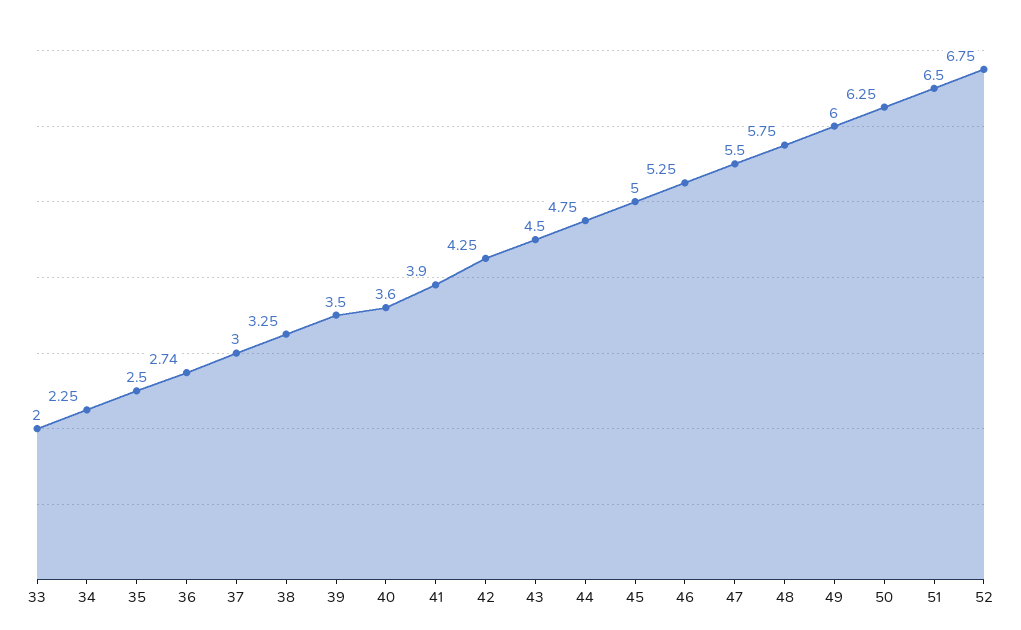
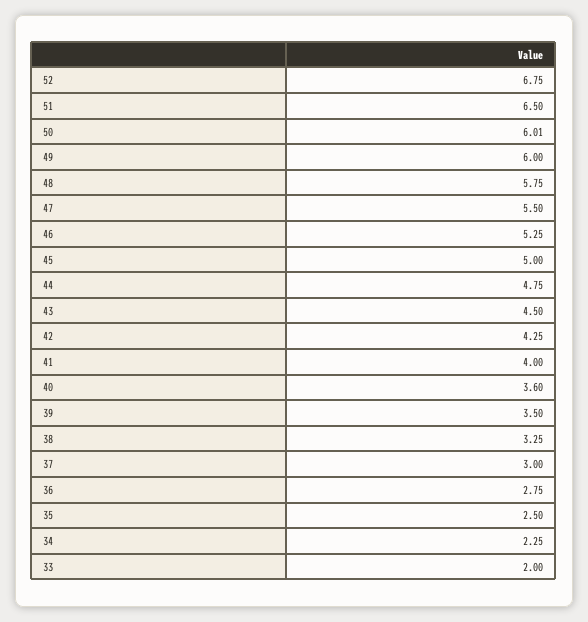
  {
    "33": 2,
    "34": 2.25,
    "35": 2.5,
-   "36": 2.74,
+   "36": 2.75,
    "37": 3,
    "38": 3.25,
    "39": 3.5,
    "40": 3.6,
-   "41": 3.9,
+   "41": 4,
    "42": 4.25,
    "43": 4.5,
    "44": 4.75,
    "45": 5,
    "46": 5.25,
    "47": 5.5,
    "48": 5.75,
    "49": 6,
-   "50": 6.25,
+   "50": 6.01,
    "51": 6.5,
    "52": 6.75
  }

